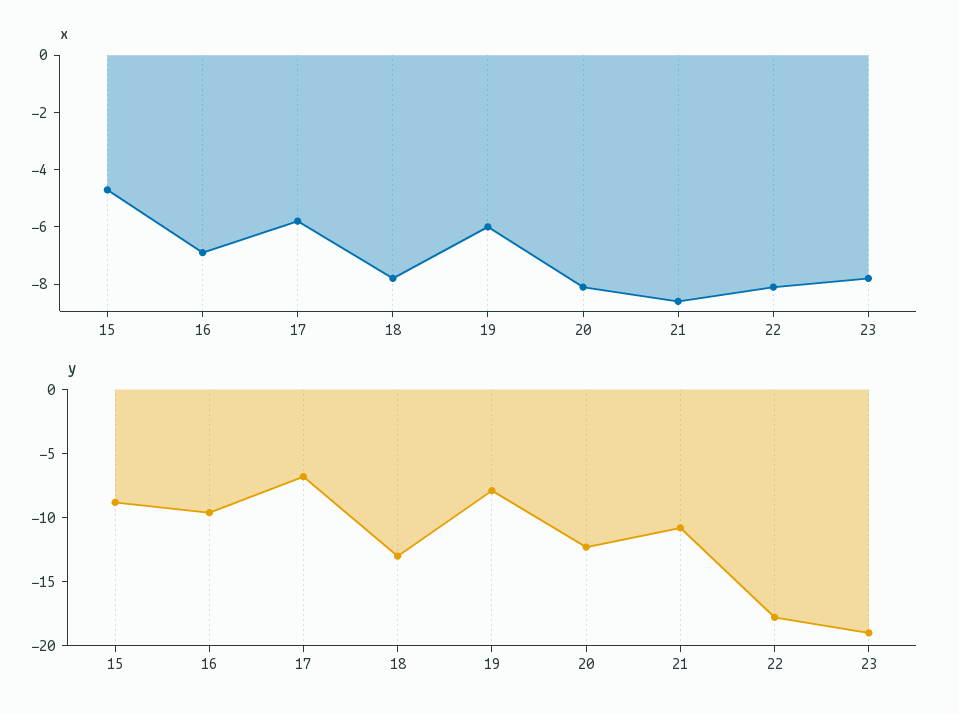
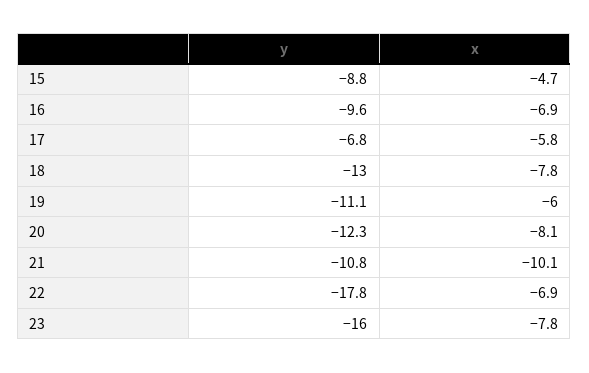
  {
    "x": {
      "15": -4.7,
      "16": -6.9,
      "17": -5.8,
      "18": -7.8,
      "19": -6,
      "20": -8.1,
-     "21": -8.5,
+     "21": -10.1,
-     "22": -8,
+     "22": -6.9,
      "23": -7.8
    },
    "y": {
      "15": -8.8,
      "16": -9.6,
      "17": -6.8,
      "18": -13,
-     "19": -8,
+     "19": -11.1,
      "20": -12.3,
      "21": -10.8,
      "22": -17.8,
-     "23": -19
+     "23": -16
    }
  }

